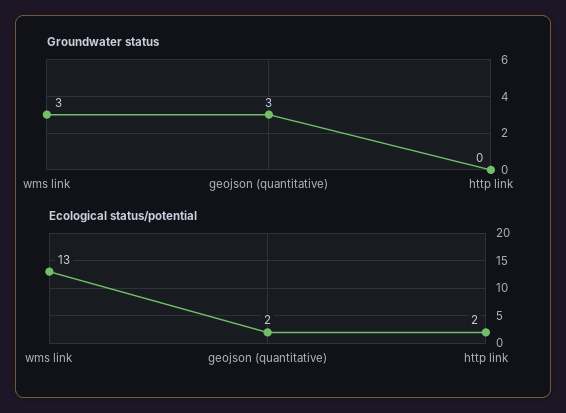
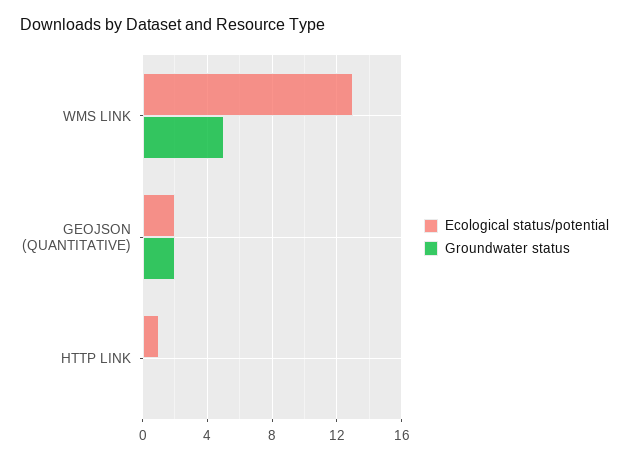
  {
    "Groundwater status": {
-     "wms link": 3,
+     "wms link": 5,
-     "geojson (quantitative)": 3,
+     "geojson (quantitative)": 2,
      "http link": 0
    },
    "Ecological status/potential": {
      "wms link": 13,
      "geojson (quantitative)": 2,
-     "http link": 2
+     "http link": 1
    }
  }

